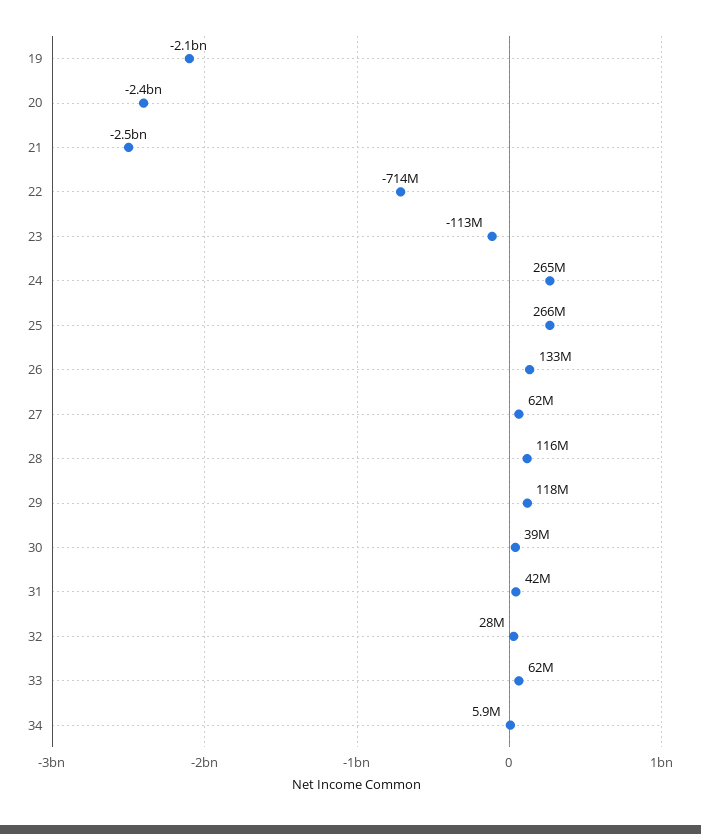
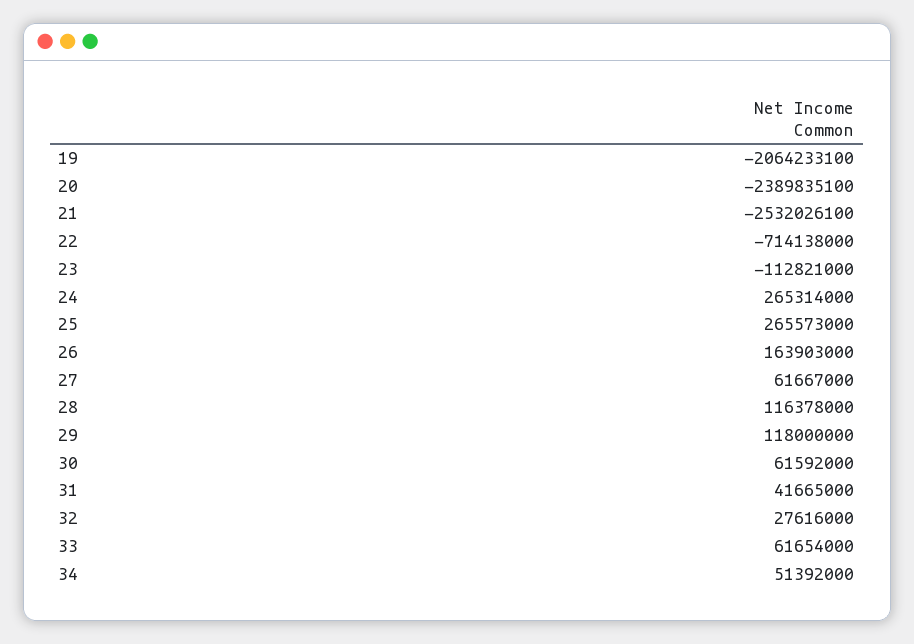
  {
    "19": -2064233100,
    "20": -2389835100,
    "21": -2532026100,
    "22": -714138000,
    "23": -112821000,
    "24": 265314000,
    "25": 265573000,
-   "26": 133000000,
+   "26": 163903000,
    "27": 61667000,
    "28": 116378000,
    "29": 118000000,
-   "30": 39000000,
+   "30": 61592000,
    "31": 41665000,
    "32": 27616000,
    "33": 61654000,
-   "34": 5900000
+   "34": 51392000
  }

